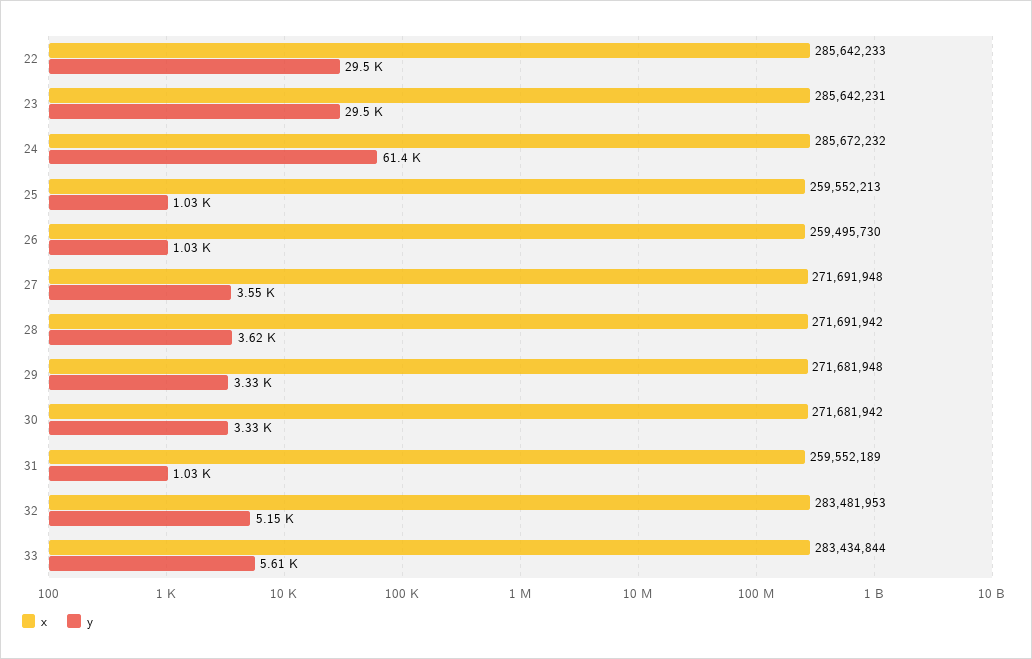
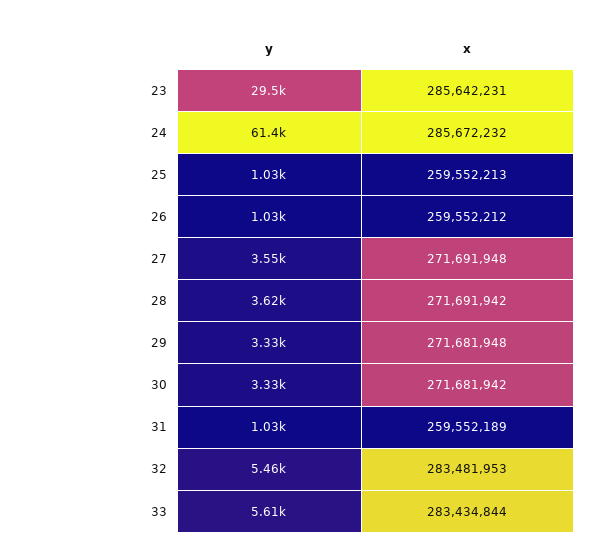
  {
    "x": {
-     "22": 285642233,
      "23": 285642231,
      "24": 285672232,
      "25": 259552213,
-     "26": 259495730,
+     "26": 259552212,
      "27": 271691948,
      "28": 271691942,
      "29": 271681948,
      "30": 271681942,
      "31": 259552189,
      "32": 283481953,
      "33": 283434844
    },
    "y": {
-     "22": 29500,
      "23": 29500,
      "24": 61400,
      "25": 1030,
      "26": 1030,
      "27": 3550,
      "28": 3620,
      "29": 3330,
      "30": 3330,
      "31": 1030,
-     "32": 5150,
+     "32": 5460,
      "33": 5610
    }
  }

